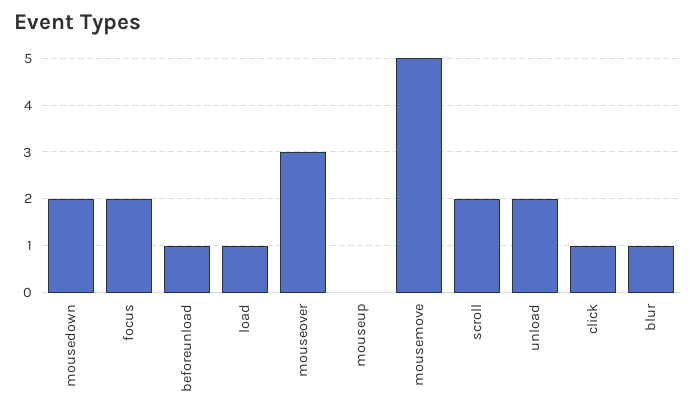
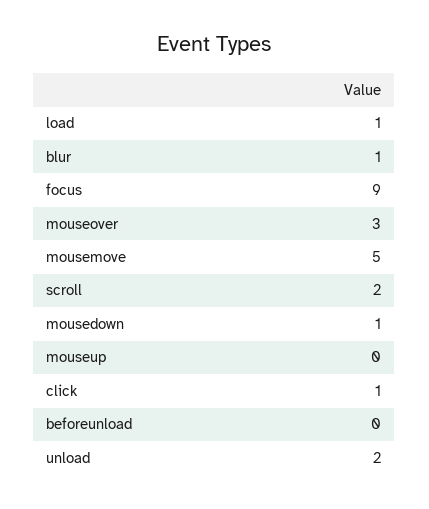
  {
-   "mousedown": 2,
+   "mousedown": 1,
-   "focus": 2,
+   "focus": 9,
-   "beforeunload": 1,
+   "beforeunload": 0,
    "load": 1,
    "mouseover": 3,
    "mouseup": 0,
    "mousemove": 5,
    "scroll": 2,
    "unload": 2,
    "click": 1,
    "blur": 1
  }

